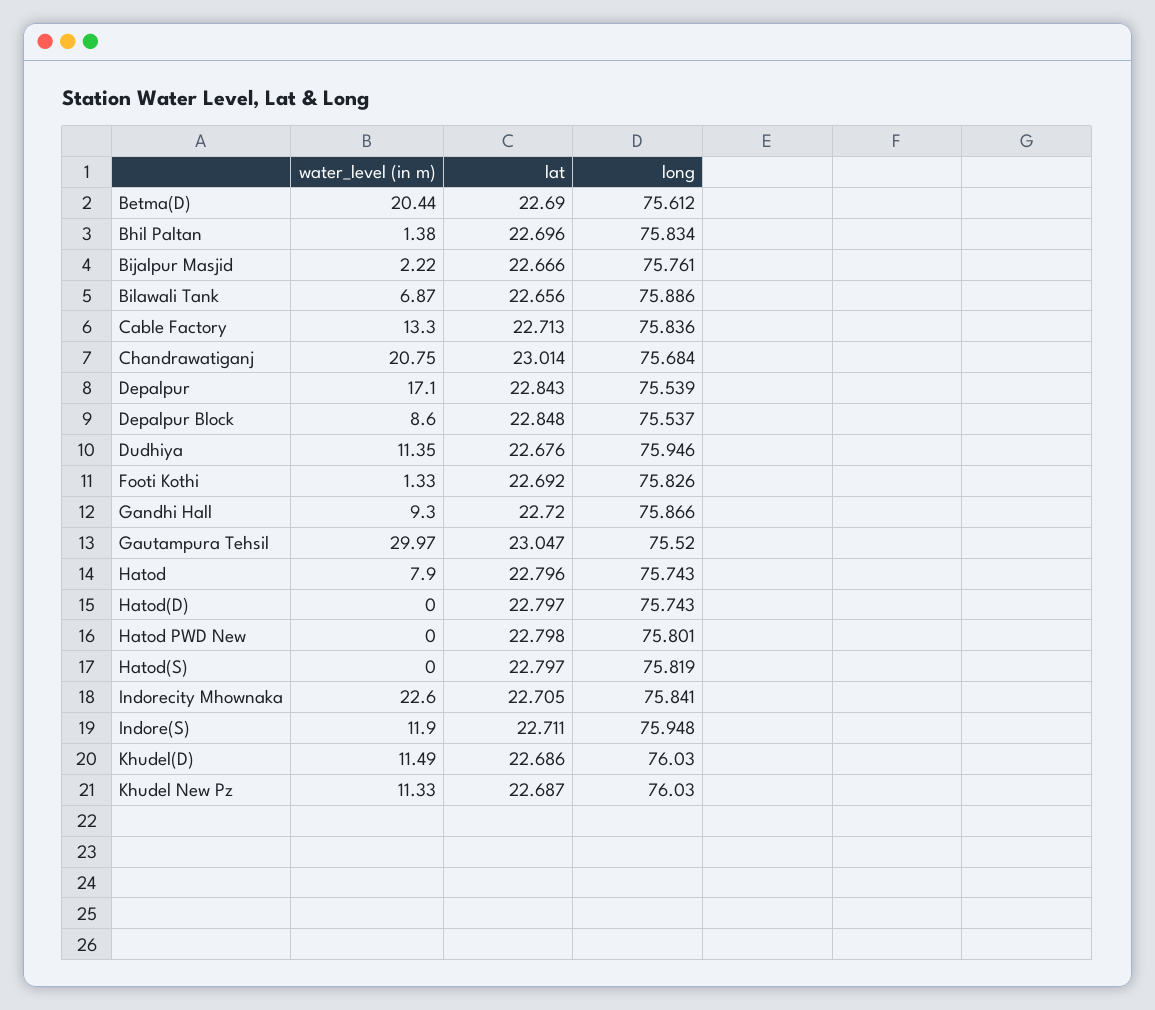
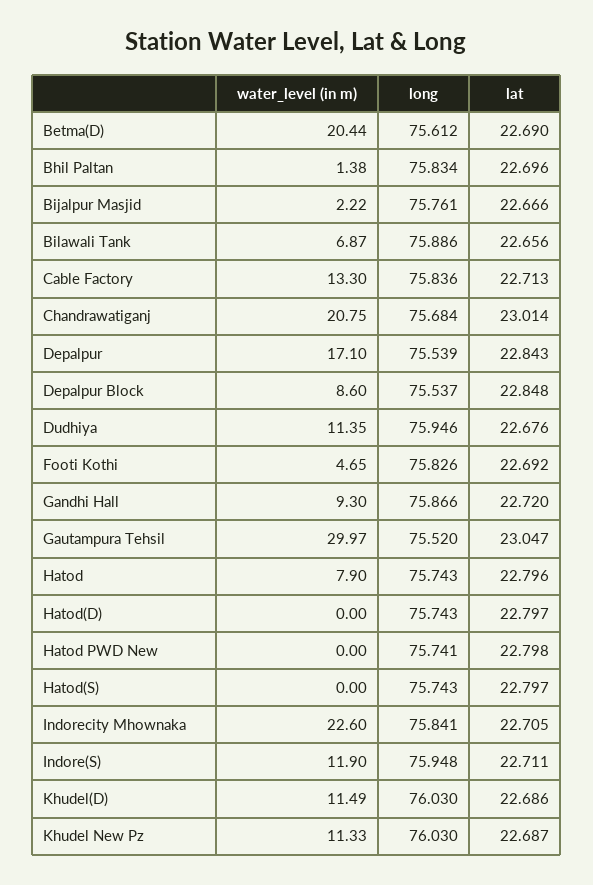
  {
    "water_level (in m)": {
      "Betma(D)": 20.44,
      "Bhil Paltan": 1.38,
      "Bijalpur Masjid": 2.22,
      "Bilawali Tank": 6.87,
      "Cable Factory": 13.3,
      "Chandrawatiganj": 20.75,
      "Depalpur": 17.1,
      "Depalpur Block": 8.6,
      "Dudhiya": 11.35,
-     "Footi Kothi": 1.33,
+     "Footi Kothi": 4.65,
      "Gandhi Hall": 9.3,
      "Gautampura Tehsil": 29.97,
      "Hatod": 7.9,
      "Hatod(D)": 0,
      "Hatod PWD New": 0,
      "Hatod(S)": 0,
      "Indorecity Mhownaka": 22.6,
      "Indore(S)": 11.9,
      "Khudel(D)": 11.49,
      "Khudel New Pz": 11.33
    },
    "lat": {
      "Betma(D)": 22.69,
      "Bhil Paltan": 22.696,
      "Bijalpur Masjid": 22.666,
      "Bilawali Tank": 22.656,
      "Cable Factory": 22.713,
      "Chandrawatiganj": 23.014,
      "Depalpur": 22.843,
      "Depalpur Block": 22.848,
      "Dudhiya": 22.676,
      "Footi Kothi": 22.692,
      "Gandhi Hall": 22.72,
      "Gautampura Tehsil": 23.047,
      "Hatod": 22.796,
      "Hatod(D)": 22.797,
      "Hatod PWD New": 22.798,
      "Hatod(S)": 22.797,
      "Indorecity Mhownaka": 22.705,
      "Indore(S)": 22.711,
      "Khudel(D)": 22.686,
      "Khudel New Pz": 22.687
    },
    "long": {
      "Betma(D)": 75.612,
      "Bhil Paltan": 75.834,
      "Bijalpur Masjid": 75.761,
      "Bilawali Tank": 75.886,
      "Cable Factory": 75.836,
      "Chandrawatiganj": 75.684,
      "Depalpur": 75.539,
      "Depalpur Block": 75.537,
      "Dudhiya": 75.946,
      "Footi Kothi": 75.826,
      "Gandhi Hall": 75.866,
      "Gautampura Tehsil": 75.52,
      "Hatod": 75.743,
      "Hatod(D)": 75.743,
-     "Hatod PWD New": 75.801,
+     "Hatod PWD New": 75.741,
-     "Hatod(S)": 75.819,
+     "Hatod(S)": 75.743,
      "Indorecity Mhownaka": 75.841,
      "Indore(S)": 75.948,
      "Khudel(D)": 76.03,
      "Khudel New Pz": 76.03
    }
  }

